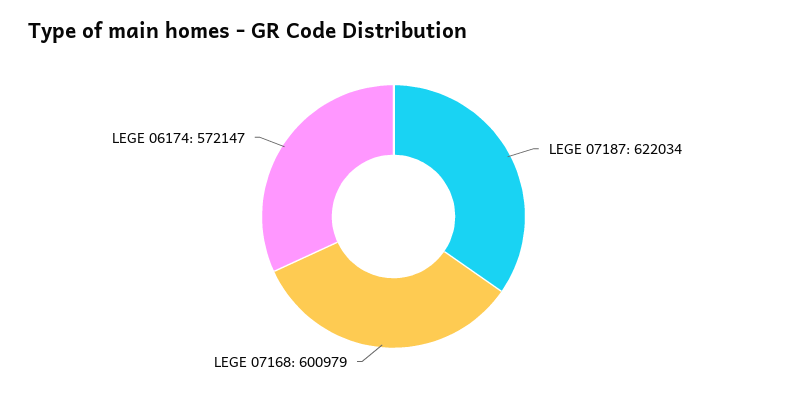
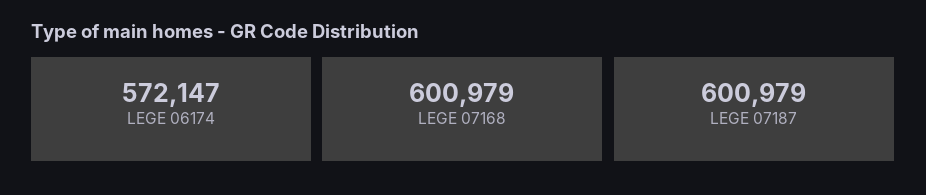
  {
-   "LEGE 07187": 622034,
+   "LEGE 07187": 600979,
    "LEGE 07168": 600979,
    "LEGE 06174": 572147
  }

